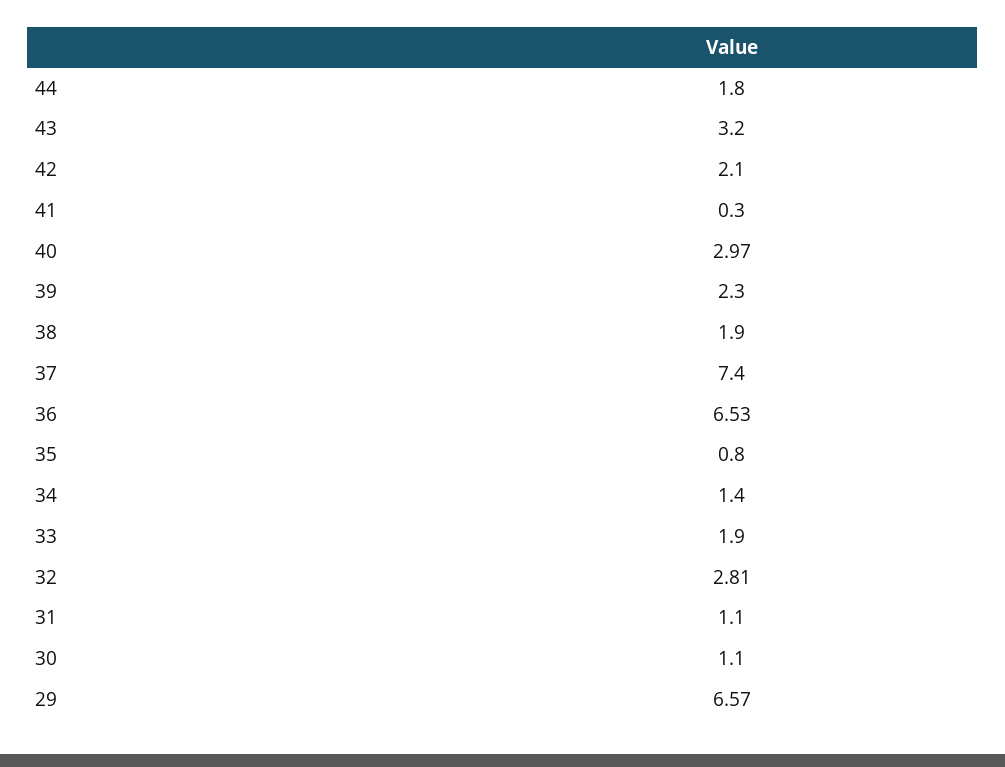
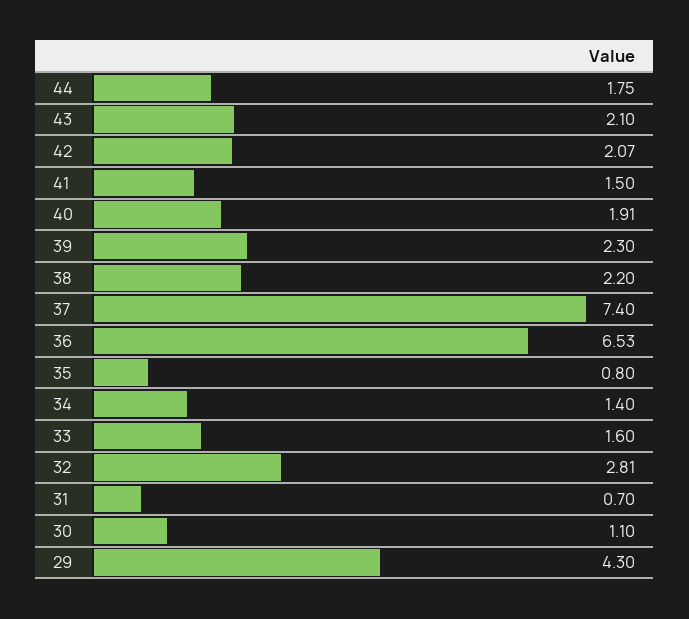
  {
-   "44": 1.8,
+   "44": 1.75,
-   "43": 3.2,
+   "43": 2.1,
-   "42": 2.1,
+   "42": 2.07,
-   "41": 0.3,
+   "41": 1.5,
-   "40": 2.97,
+   "40": 1.91,
    "39": 2.3,
-   "38": 1.9,
+   "38": 2.2,
    "37": 7.4,
    "36": 6.53,
    "35": 0.8,
    "34": 1.4,
-   "33": 1.9,
+   "33": 1.6,
    "32": 2.81,
-   "31": 1.1,
+   "31": 0.7,
    "30": 1.1,
-   "29": 6.57
+   "29": 4.3
  }

